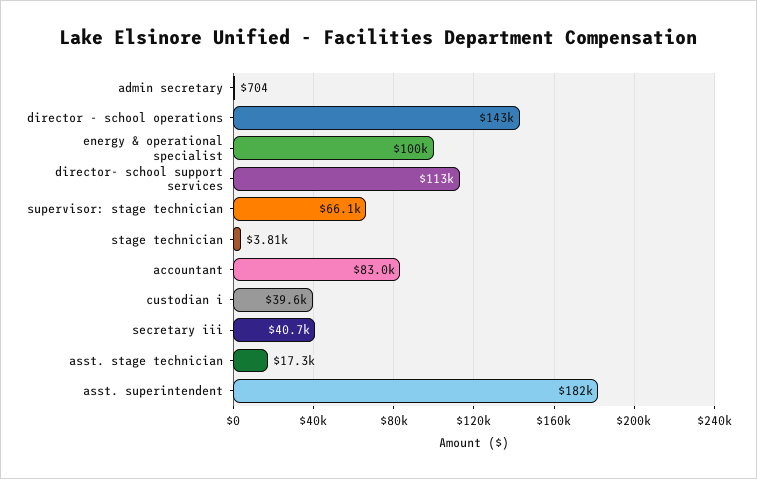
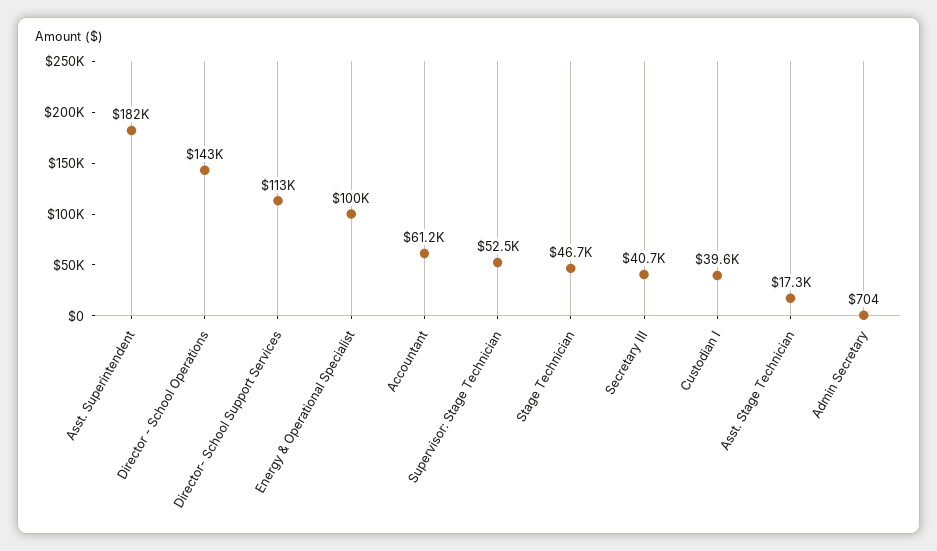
  {
    "admin secretary": 704,
    "director - school operations": 143000,
    "energy & operational specialist": 100000,
    "director- school support services": 113000,
-   "supervisor: stage technician": 66100,
+   "supervisor: stage technician": 52500,
-   "stage technician": 3810,
+   "stage technician": 46700,
-   "accountant": 83000,
+   "accountant": 61200,
    "custodian i": 39600,
    "secretary iii": 40700,
    "asst. stage technician": 17300,
    "asst. superintendent": 182000
  }

